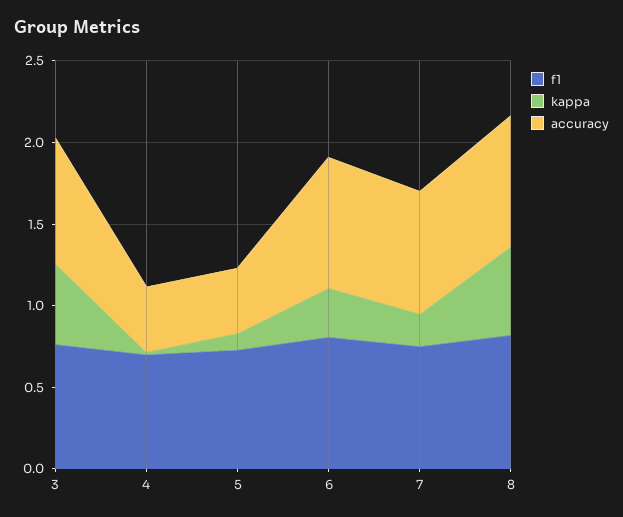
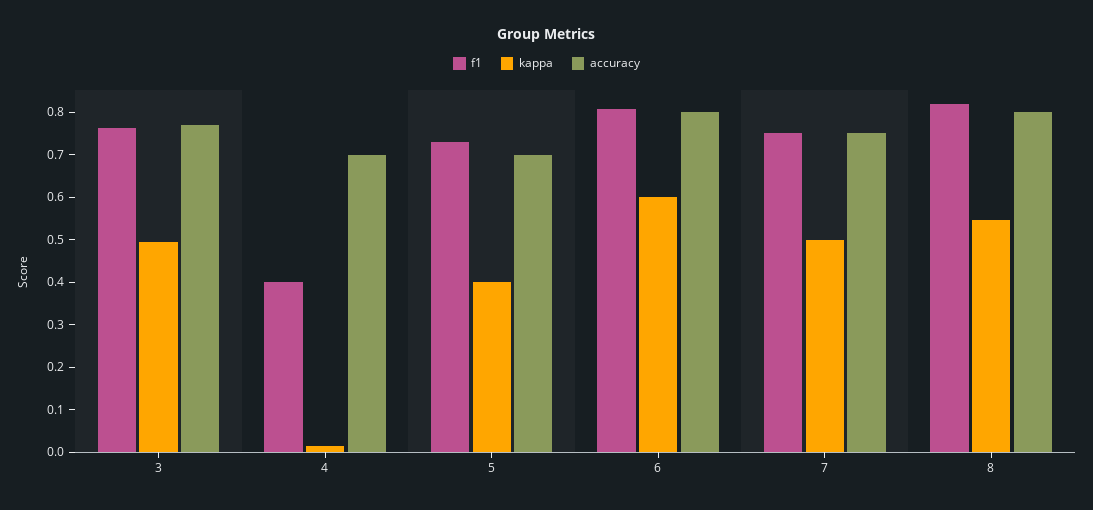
  {
    "f1": {
      "3": 0.76,
-     "4": 0.7,
+     "4": 0.4,
      "5": 0.74,
      "6": 0.8,
      "7": 0.76,
      "8": 0.82
    },
    "kappa": {
      "3": 0.5,
      "4": 0.02,
-     "5": 0.1,
+     "5": 0.4,
-     "6": 0.3,
+     "6": 0.6,
-     "7": 0.2,
+     "7": 0.5,
      "8": 0.54
    },
    "accuracy": {
      "3": 0.76,
-     "4": 0.4,
+     "4": 0.7,
-     "5": 0.4,
+     "5": 0.7,
      "6": 0.8,
      "7": 0.76,
      "8": 0.8
    }
  }

